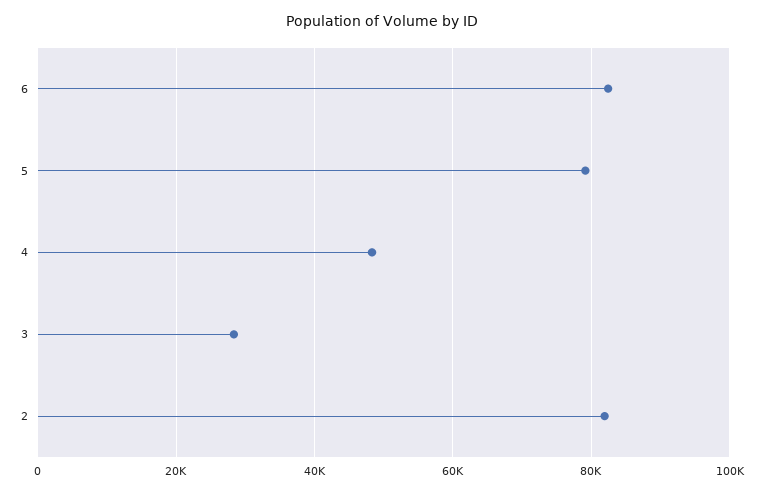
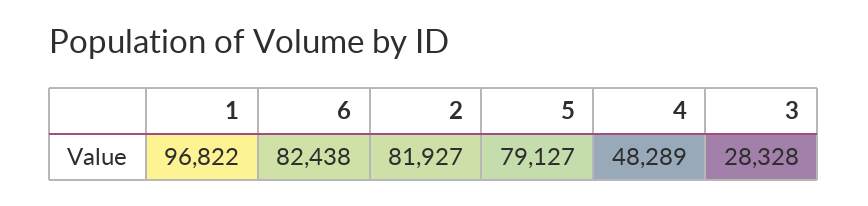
  {
    "6": 82438,
    "5": 79127,
    "4": 48289,
    "3": 28328,
-   "2": 81927
+   "2": 81927,
+   "1": 96822
  }

